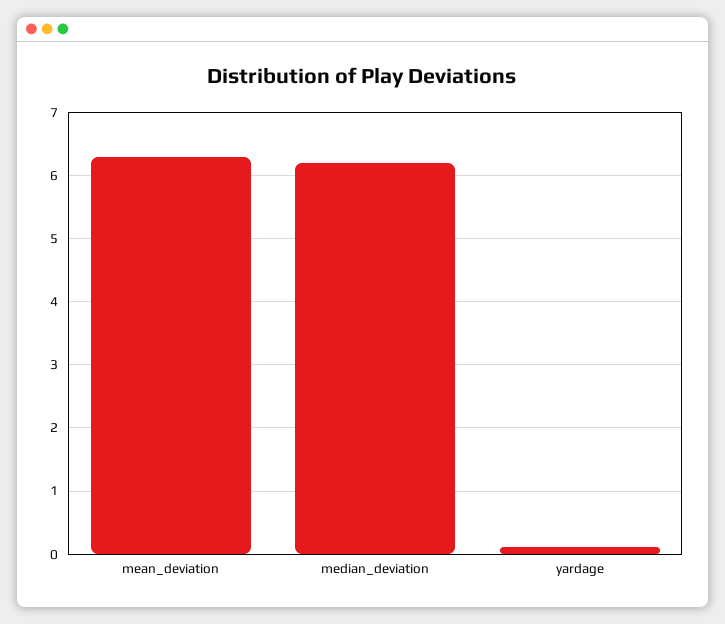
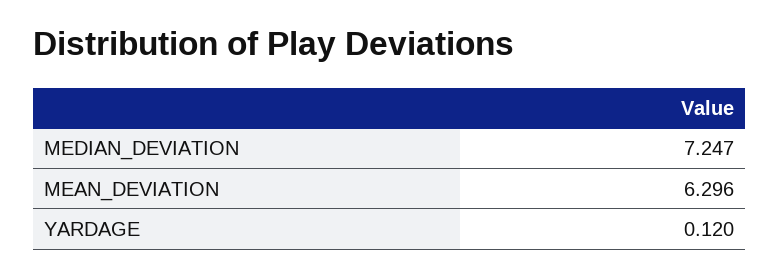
  {
    "mean_deviation": 6.296,
-   "median_deviation": 6.2,
+   "median_deviation": 7.247,
    "yardage": 0.12
  }

